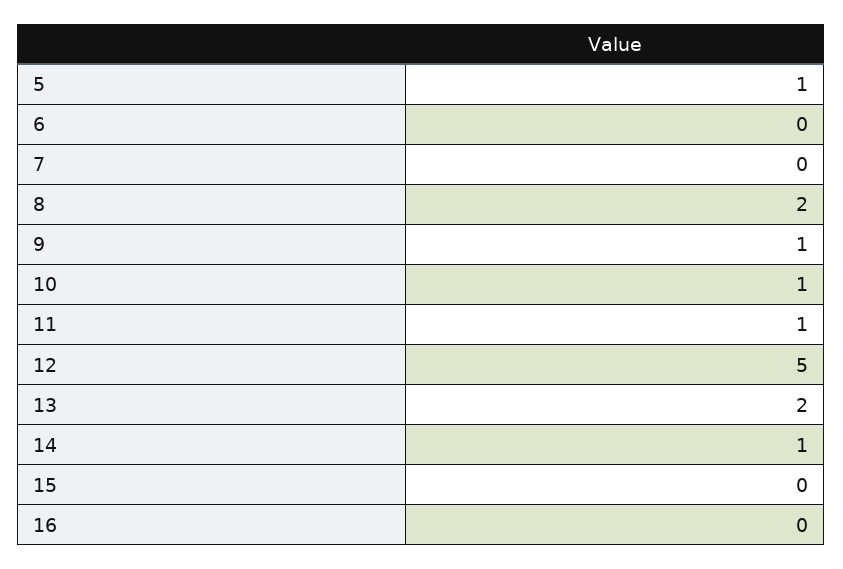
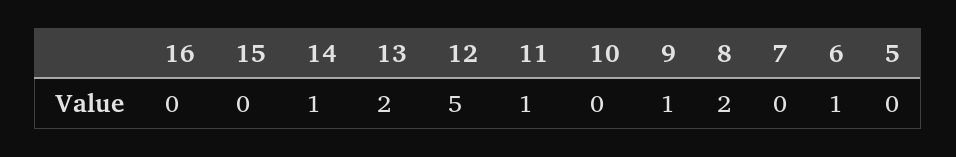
  {
-   "5": 1,
+   "5": 0,
-   "6": 0,
+   "6": 1,
    "7": 0,
    "8": 2,
    "9": 1,
-   "10": 1,
+   "10": 0,
    "11": 1,
    "12": 5,
    "13": 2,
    "14": 1,
    "15": 0,
    "16": 0
  }

